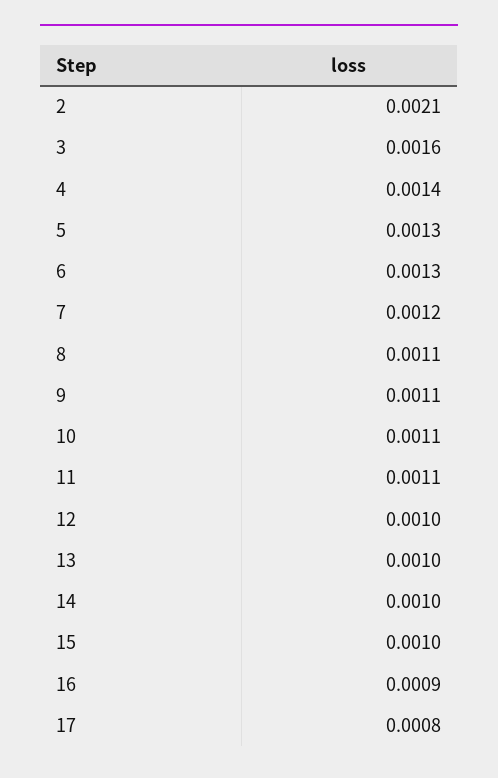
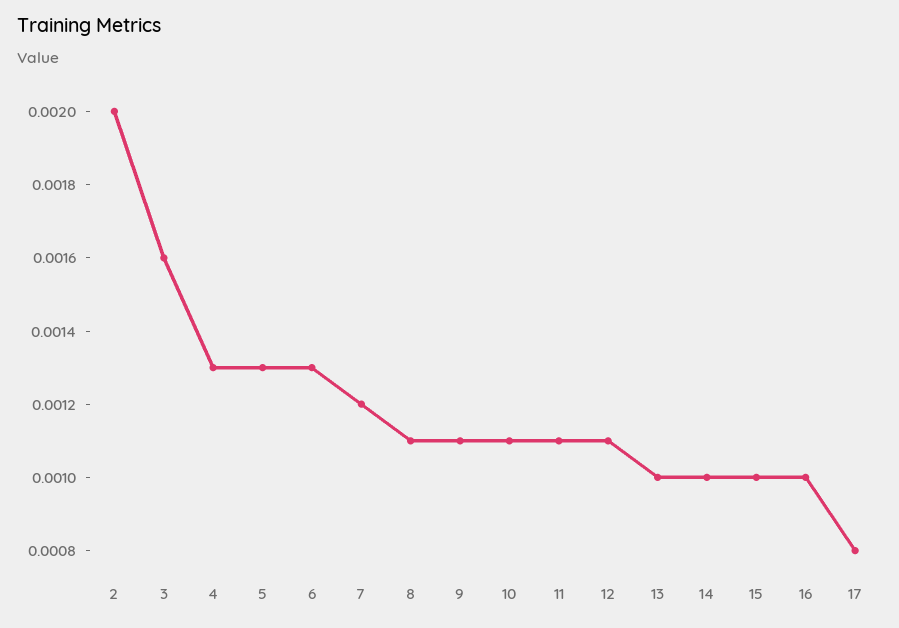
  {
-   "2": 0.0021,
+   "2": 0.002,
    "3": 0.0016,
-   "4": 0.0014,
+   "4": 0.0013,
    "5": 0.0013,
    "6": 0.0013,
    "7": 0.0012,
    "8": 0.0011,
    "9": 0.0011,
    "10": 0.0011,
    "11": 0.0011,
-   "12": 0.001,
+   "12": 0.0011,
    "13": 0.001,
    "14": 0.001,
    "15": 0.001,
-   "16": 0.0009,
+   "16": 0.001,
    "17": 0.0008
  }

